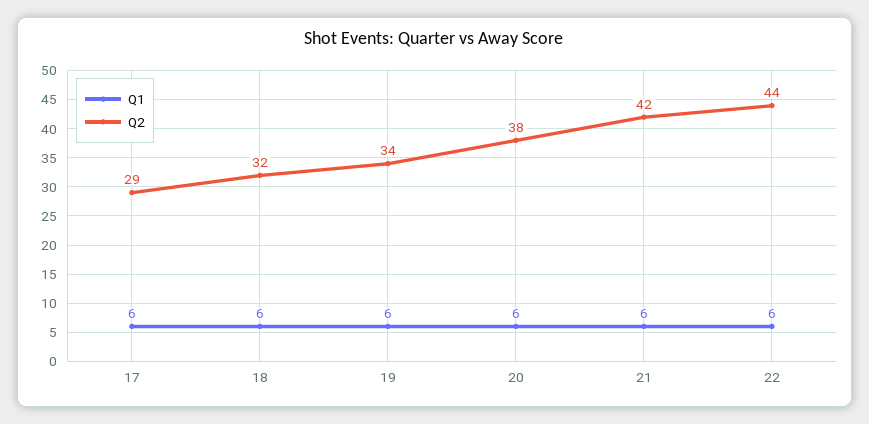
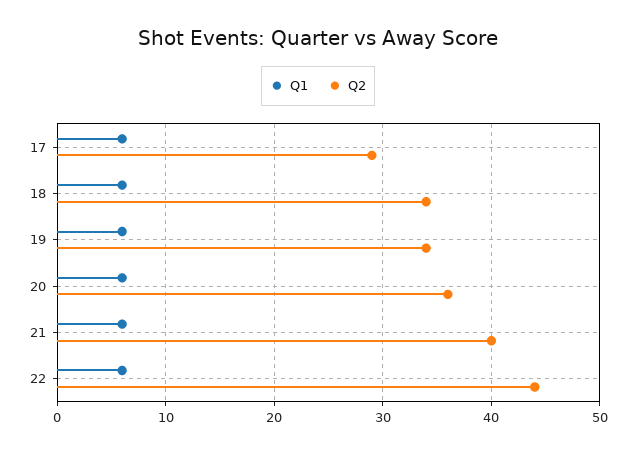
  {
    "Q1": {
      "17": 6,
      "18": 6,
      "19": 6,
      "20": 6,
      "21": 6,
      "22": 6
    },
    "Q2": {
      "17": 29,
-     "18": 32,
+     "18": 34,
      "19": 34,
-     "20": 38,
+     "20": 36,
-     "21": 42,
+     "21": 40,
      "22": 44
    }
  }

